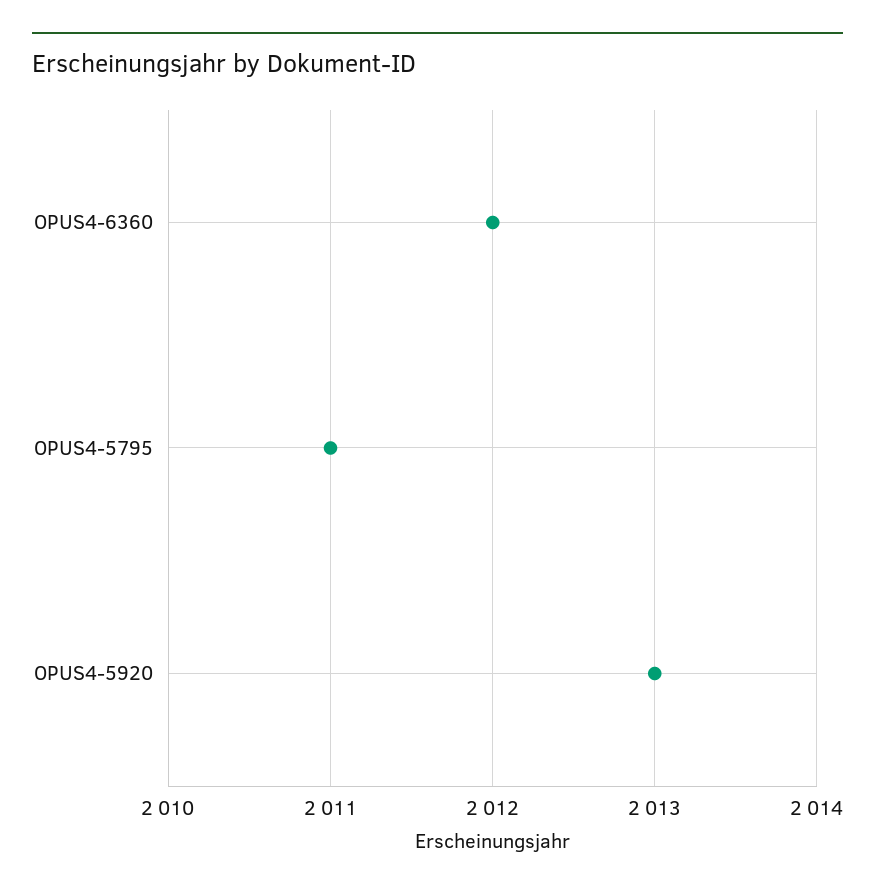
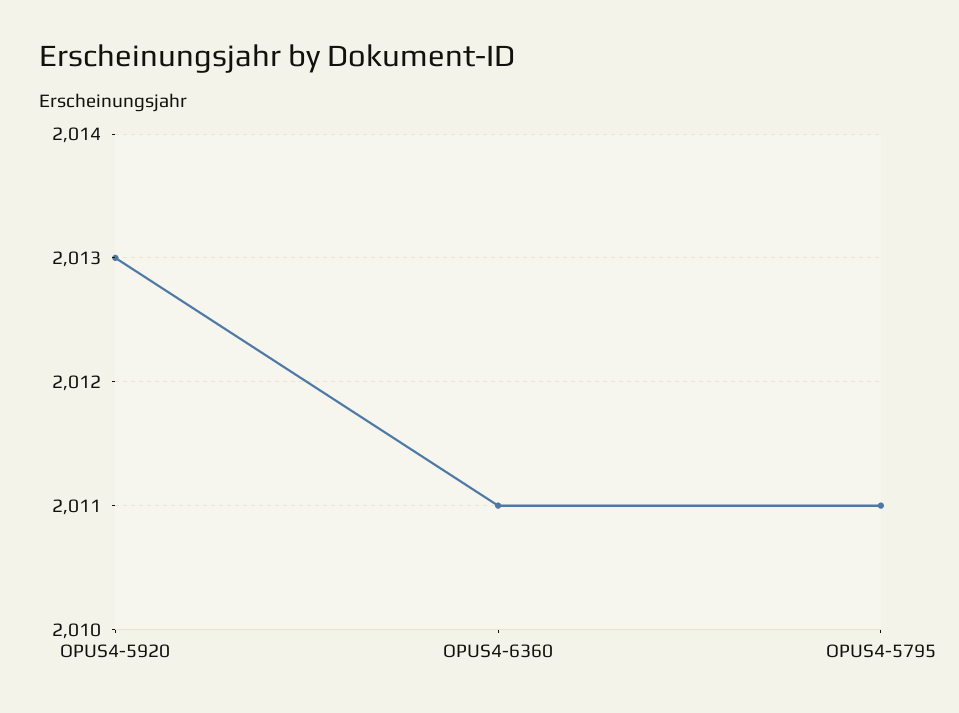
  {
-   "OPUS4-6360": 2012,
+   "OPUS4-6360": 2011,
    "OPUS4-5795": 2011,
    "OPUS4-5920": 2013
  }

